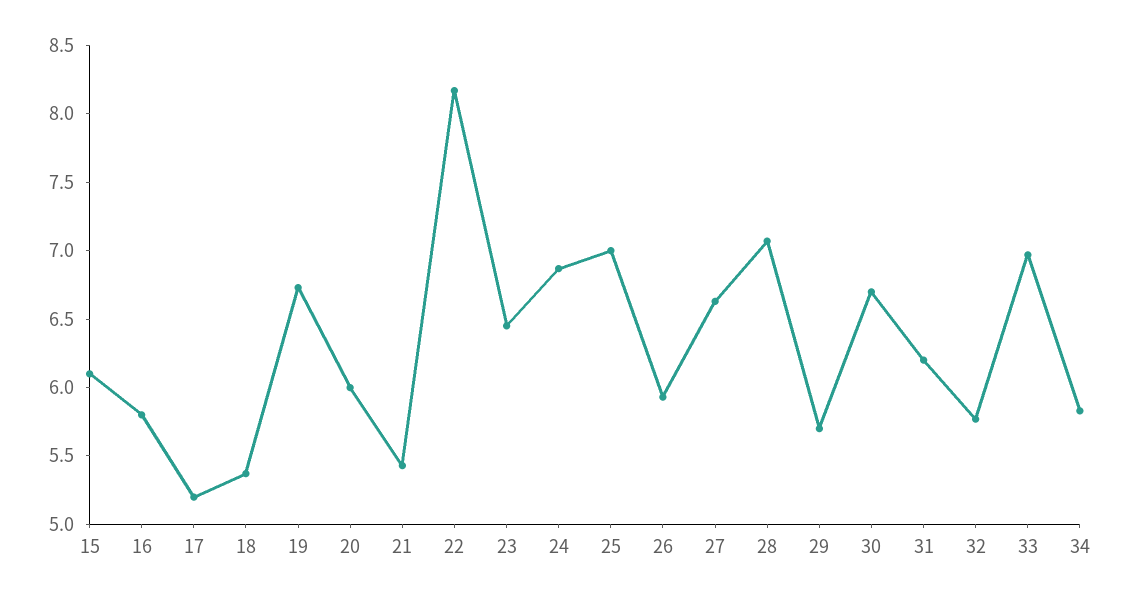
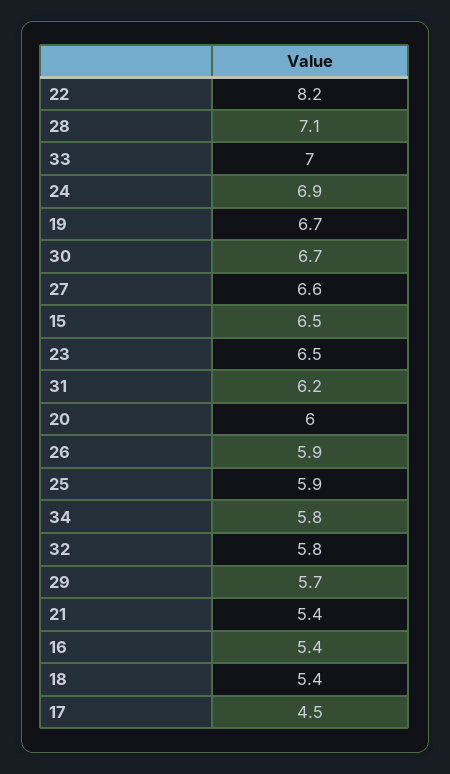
  {
-   "15": 6.1,
+   "15": 6.5,
-   "16": 5.8,
+   "16": 5.4,
-   "17": 5.2,
+   "17": 4.5,
    "18": 5.4,
    "19": 6.7,
    "20": 6,
    "21": 5.4,
    "22": 8.2,
    "23": 6.5,
    "24": 6.9,
-   "25": 7,
+   "25": 5.9,
    "26": 5.9,
    "27": 6.6,
    "28": 7.1,
    "29": 5.7,
    "30": 6.7,
    "31": 6.2,
    "32": 5.8,
    "33": 7,
    "34": 5.8
  }

